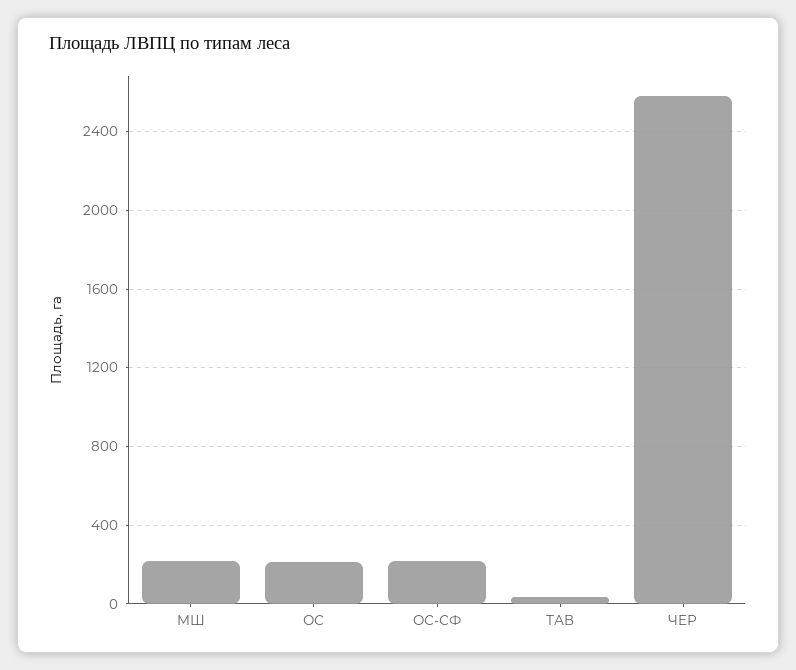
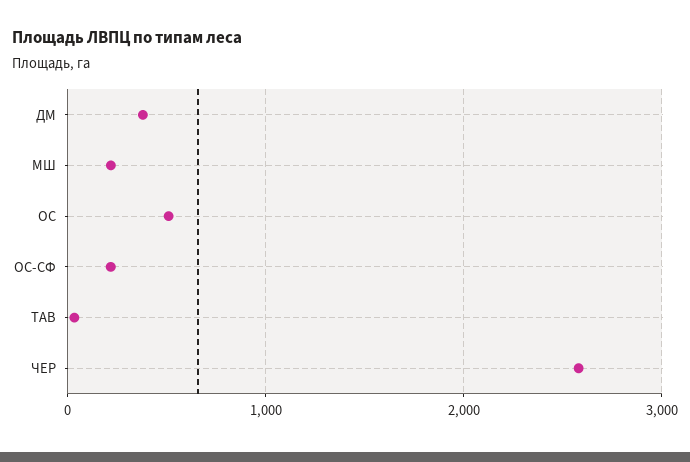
  {
    "МШ": 200,
-   "ОС": 200,
+   "ОС": 500,
    "ОС-СФ": 200,
    "ТАВ": 50,
-   "ЧЕР": 2600
+   "ЧЕР": 2600,
+   "ДМ": 400
  }

